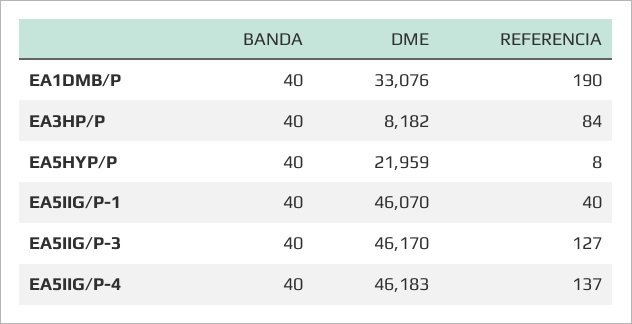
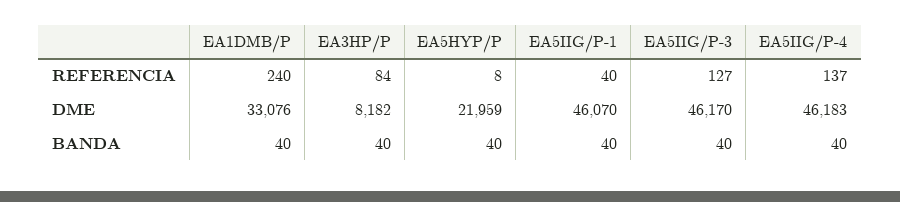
  {
    "BANDA": {
      "EA1DMB/P": 40,
      "EA3HP/P": 40,
      "EA5HYP/P": 40,
      "EA5IIG/P-1": 40,
      "EA5IIG/P-3": 40,
      "EA5IIG/P-4": 40
    },
    "DME": {
      "EA1DMB/P": 33076,
      "EA3HP/P": 8182,
      "EA5HYP/P": 21959,
      "EA5IIG/P-1": 46070,
      "EA5IIG/P-3": 46170,
      "EA5IIG/P-4": 46183
    },
    "REFERENCIA": {
-     "EA1DMB/P": 190,
+     "EA1DMB/P": 240,
      "EA3HP/P": 84,
      "EA5HYP/P": 8,
      "EA5IIG/P-1": 40,
      "EA5IIG/P-3": 127,
      "EA5IIG/P-4": 137
    }
  }

